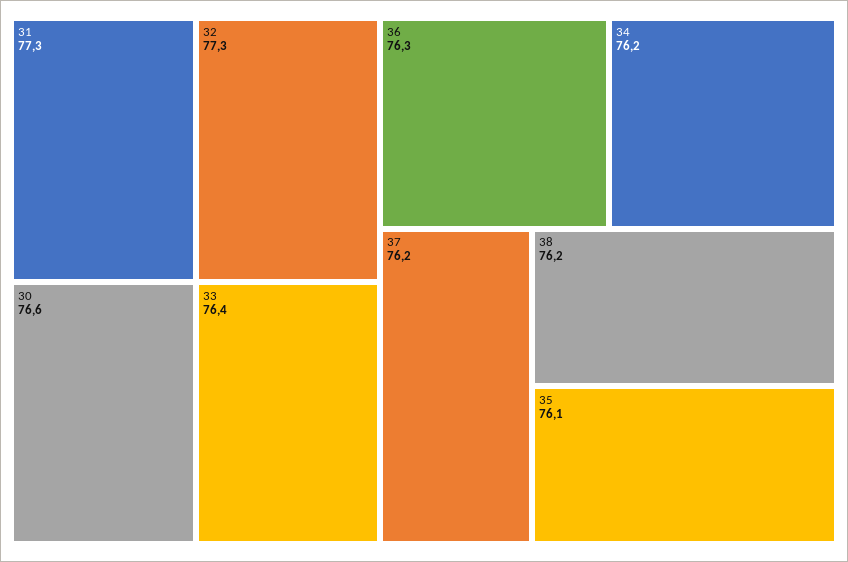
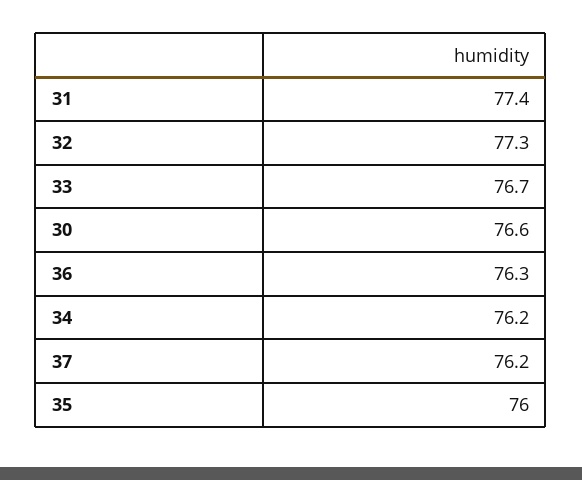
  {
-   "31": 77.3,
+   "31": 77.4,
    "32": 77.3,
    "30": 76.6,
-   "33": 76.4,
+   "33": 76.7,
    "36": 76.3,
    "34": 76.2,
    "37": 76.2,
-   "38": 76.2,
-   "35": 76.1
+   "35": 76
  }

